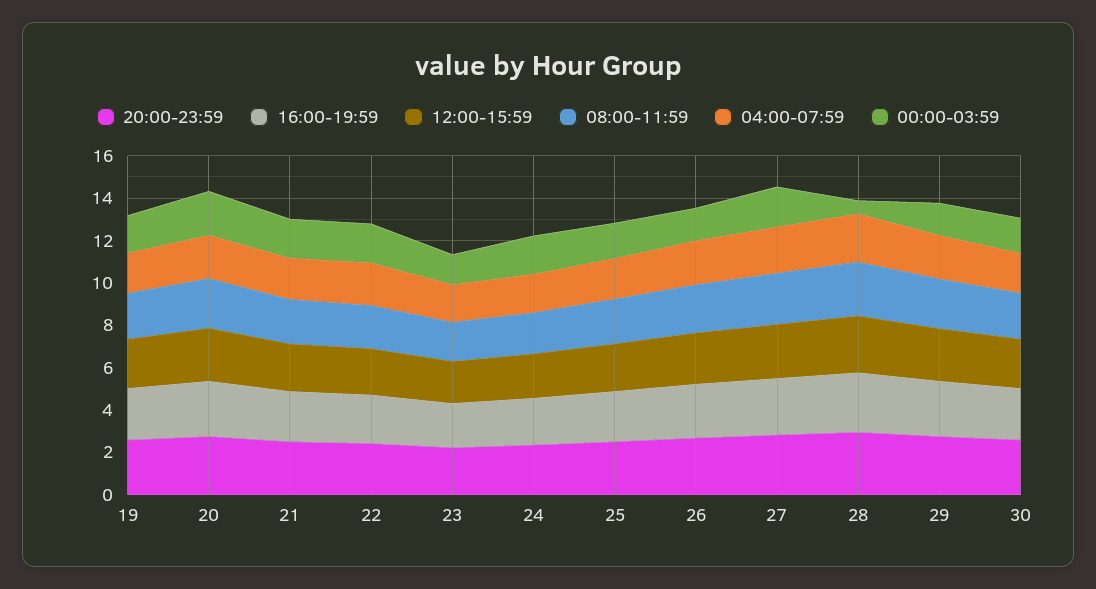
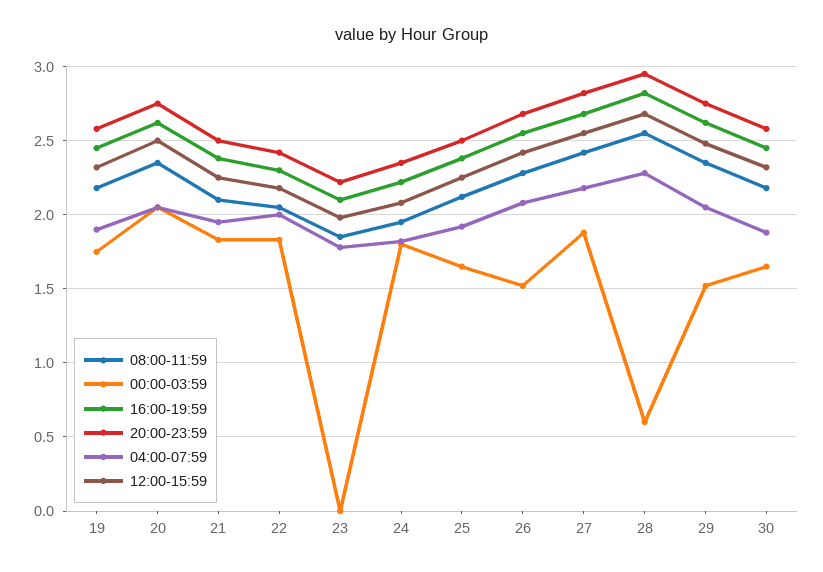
  {
    "20:00-23:59": {
      "19": 2.6,
      "20": 2.75,
      "21": 2.5,
      "22": 2.4,
      "23": 2.2,
      "24": 2.35,
      "25": 2.5,
      "26": 2.7,
      "27": 2.8,
      "28": 2.95,
      "29": 2.75,
      "30": 2.6
    },
    "16:00-19:59": {
      "19": 2.45,
      "20": 2.6,
      "21": 2.4,
      "22": 2.3,
      "23": 2.1,
      "24": 2.2,
      "25": 2.4,
      "26": 2.55,
      "27": 2.7,
      "28": 2.8,
      "29": 2.6,
      "30": 2.45
    },
    "12:00-15:59": {
      "19": 2.3,
      "20": 2.5,
      "21": 2.25,
      "22": 2.2,
      "23": 2,
      "24": 2.1,
      "25": 2.25,
      "26": 2.4,
      "27": 2.55,
      "28": 2.7,
      "29": 2.5,
      "30": 2.3
    },
    "08:00-11:59": {
      "19": 2.2,
      "20": 2.35,
      "21": 2.1,
      "22": 2.05,
      "23": 1.85,
      "24": 1.95,
      "25": 2.1,
      "26": 2.3,
      "27": 2.4,
      "28": 2.55,
      "29": 2.35,
      "30": 2.2
    },
    "04:00-07:59": {
      "19": 1.9,
      "20": 2.05,
      "21": 1.95,
      "22": 2,
      "23": 1.8,
      "24": 1.8,
      "25": 1.9,
      "26": 2.1,
      "27": 2.2,
      "28": 2.3,
      "29": 2.05,
      "30": 1.9
    },
    "00:00-03:59": {
      "19": 1.75,
      "20": 2.05,
      "21": 1.85,
      "22": 1.85,
-     "23": 1.5,
+     "23": 0,
      "24": 1.8,
      "25": 1.65,
      "26": 1.5,
      "27": 1.9,
      "28": 0.6,
      "29": 1.5,
      "30": 1.65
    }
  }

